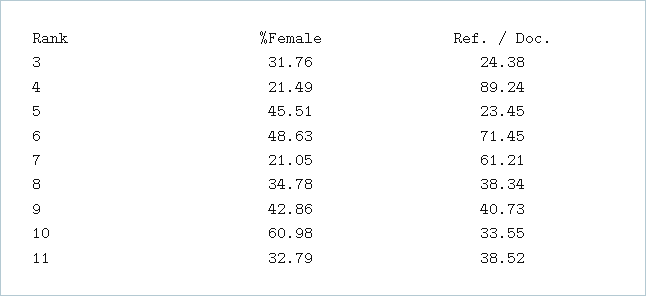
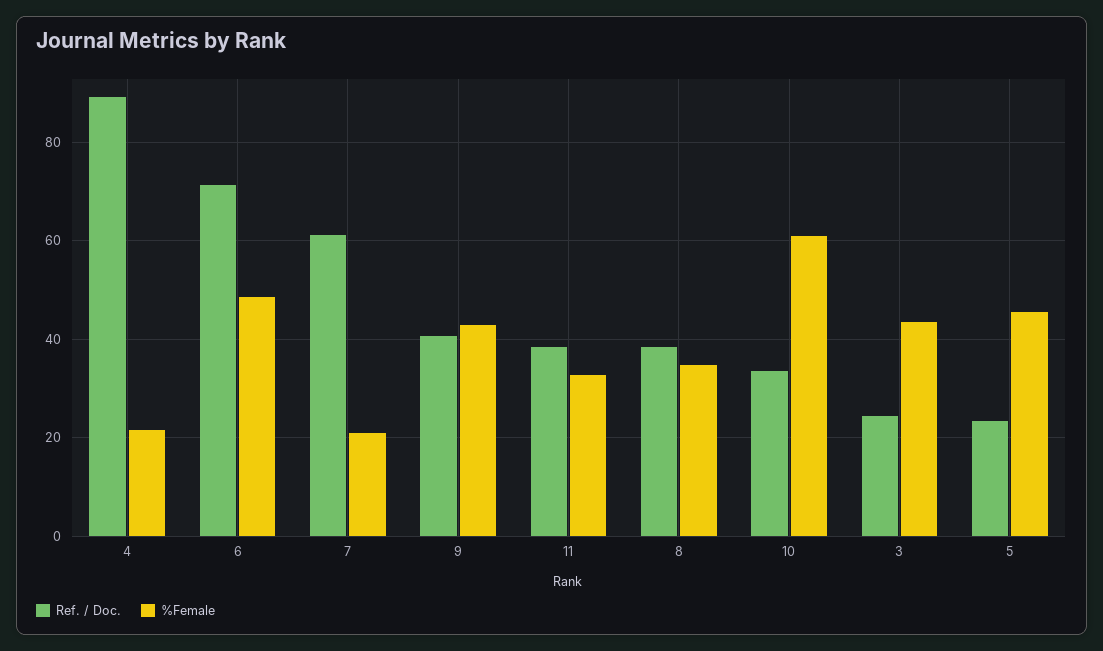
  {
    "%Female": {
-     "3": 31.76,
+     "3": 44,
      "4": 21.49,
      "5": 45.51,
      "6": 48.63,
      "7": 21.05,
      "8": 34.78,
      "9": 42.86,
      "10": 60.98,
      "11": 32.79
    },
    "Ref. / Doc.": {
      "3": 24.38,
      "4": 89.24,
      "5": 23.45,
      "6": 71.45,
      "7": 61.21,
      "8": 38.34,
      "9": 40.73,
      "10": 33.55,
      "11": 38.52
    }
  }

